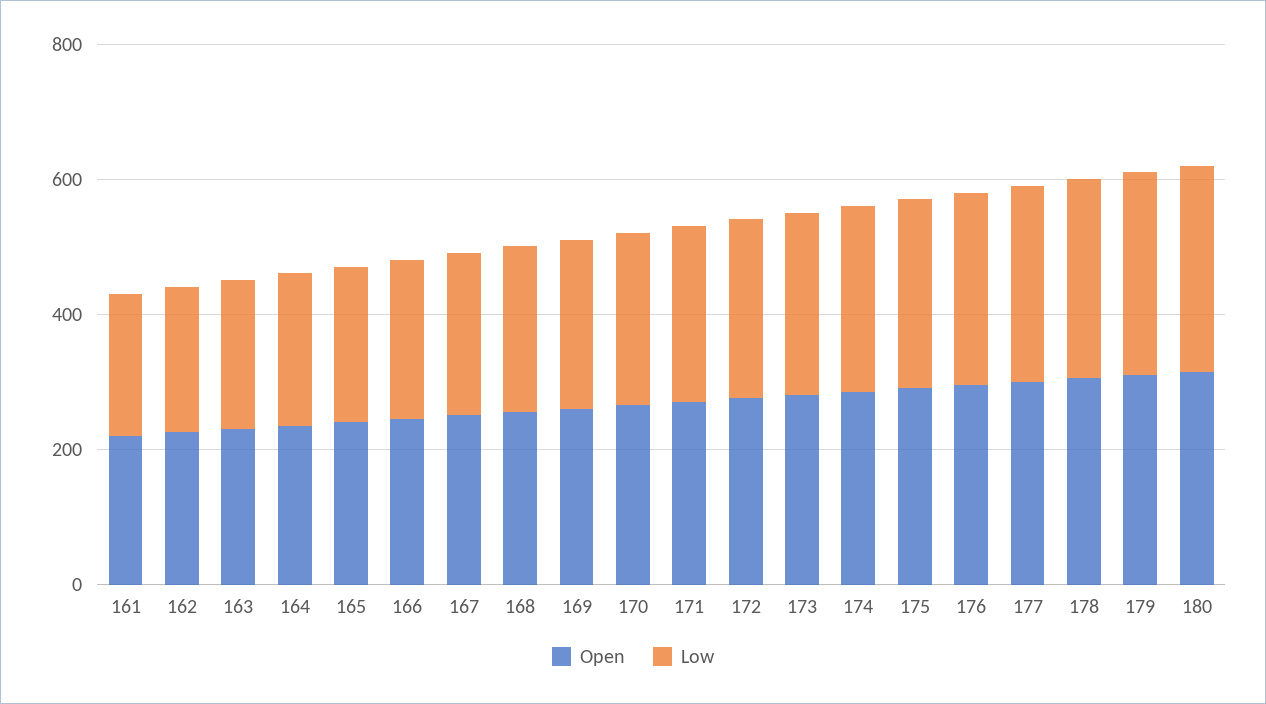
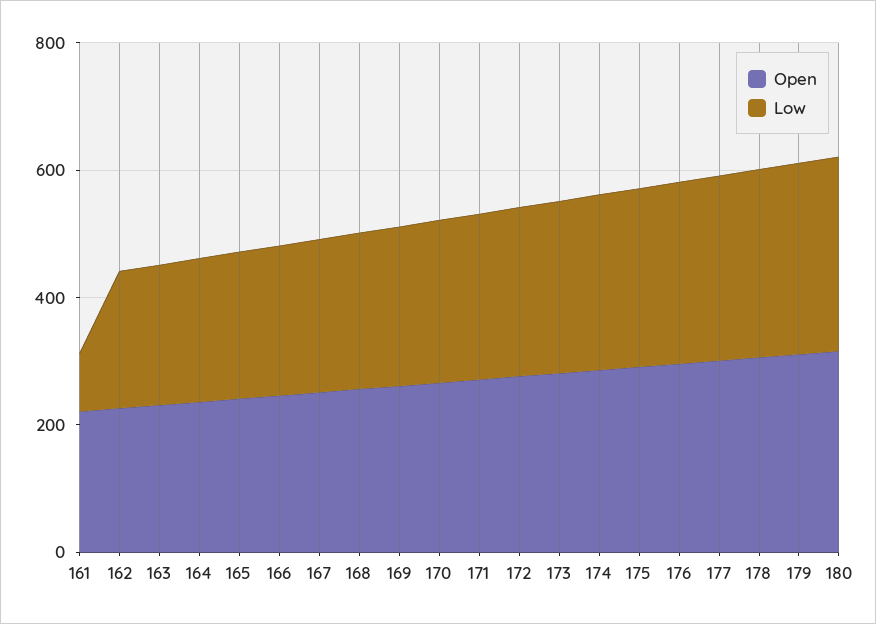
  {
    "Open": {
      "161": 200,
      "162": 250,
      "163": 250,
      "164": 250,
      "165": 250,
      "166": 250,
      "167": 250,
      "168": 250,
      "169": 250,
      "170": 250,
      "171": 250,
      "172": 300,
      "173": 300,
      "174": 300,
      "175": 300,
      "176": 300,
      "177": 300,
      "178": 300,
      "179": 300,
      "180": 300
    },
    "Low": {
-     "161": 200,
+     "161": 100,
      "162": 200,
      "163": 200,
      "164": 250,
      "165": 250,
      "166": 250,
      "167": 250,
      "168": 250,
      "169": 250,
      "170": 250,
      "171": 250,
      "172": 250,
      "173": 250,
      "174": 300,
      "175": 300,
      "176": 300,
      "177": 300,
      "178": 300,
      "179": 300,
      "180": 300
    }
  }

